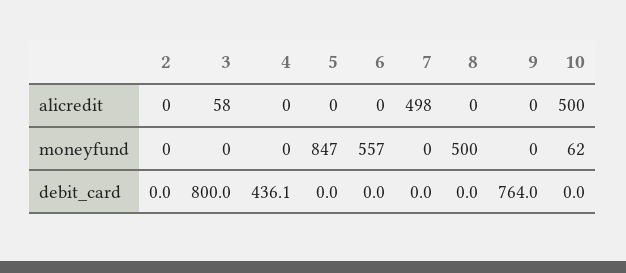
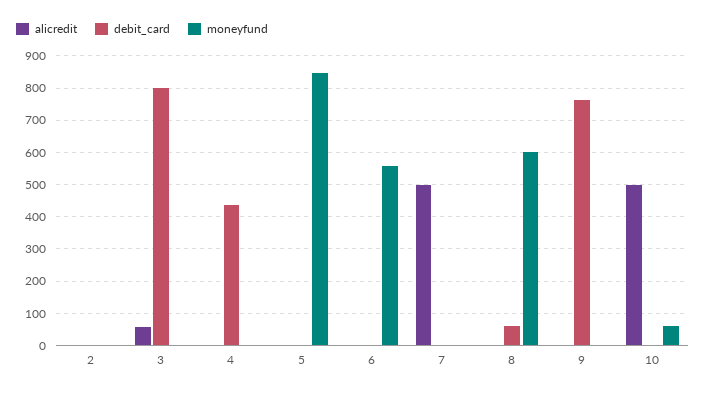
  {
    "alicredit": {
      "2": 0,
      "3": 58,
      "4": 0,
      "5": 0,
      "6": 0,
      "7": 498,
      "8": 0,
      "9": 0,
      "10": 500
    },
    "moneyfund": {
      "2": 0,
      "3": 0,
      "4": 0,
      "5": 847,
      "6": 557,
      "7": 0,
-     "8": 500,
+     "8": 600,
      "9": 0,
      "10": 62
    },
    "debit_card": {
      "2": 0,
      "3": 800,
      "4": 436.1,
      "5": 0,
      "6": 0,
      "7": 0,
-     "8": 0,
+     "8": 60,
      "9": 764,
      "10": 0
    }
  }

